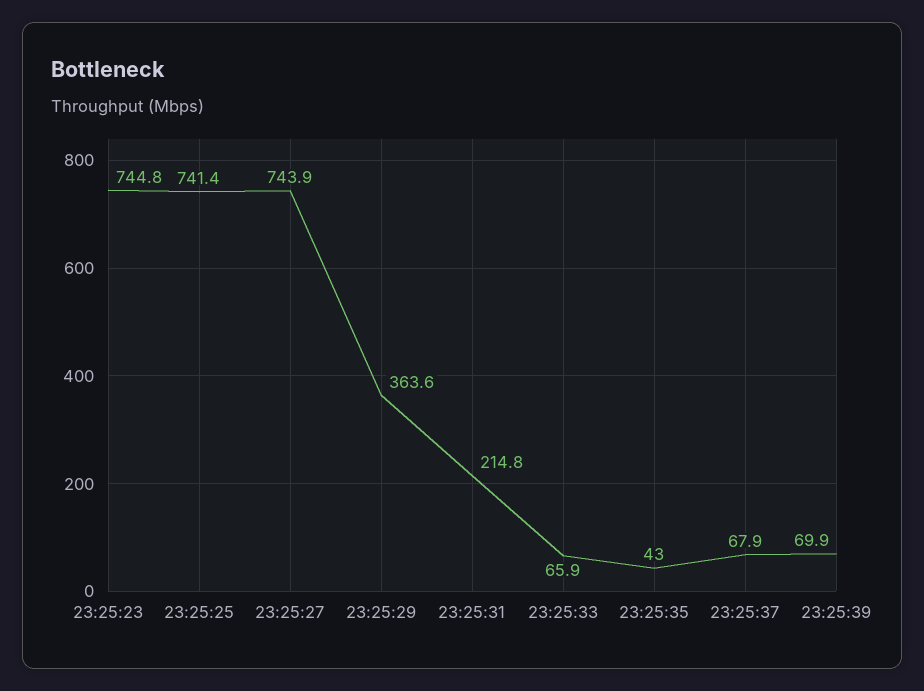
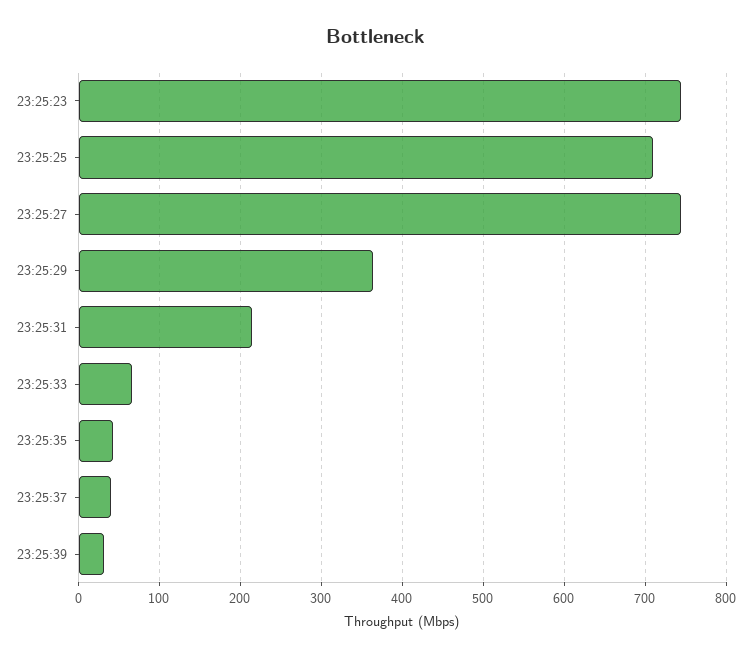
  {
    "23:25:23": 744.8,
-   "23:25:25": 741.4,
+   "23:25:25": 710,
    "23:25:27": 743.9,
    "23:25:29": 363.6,
    "23:25:31": 214.8,
    "23:25:33": 65.9,
    "23:25:35": 43,
-   "23:25:37": 67.9,
+   "23:25:37": 40,
-   "23:25:39": 69.9
+   "23:25:39": 30
  }

